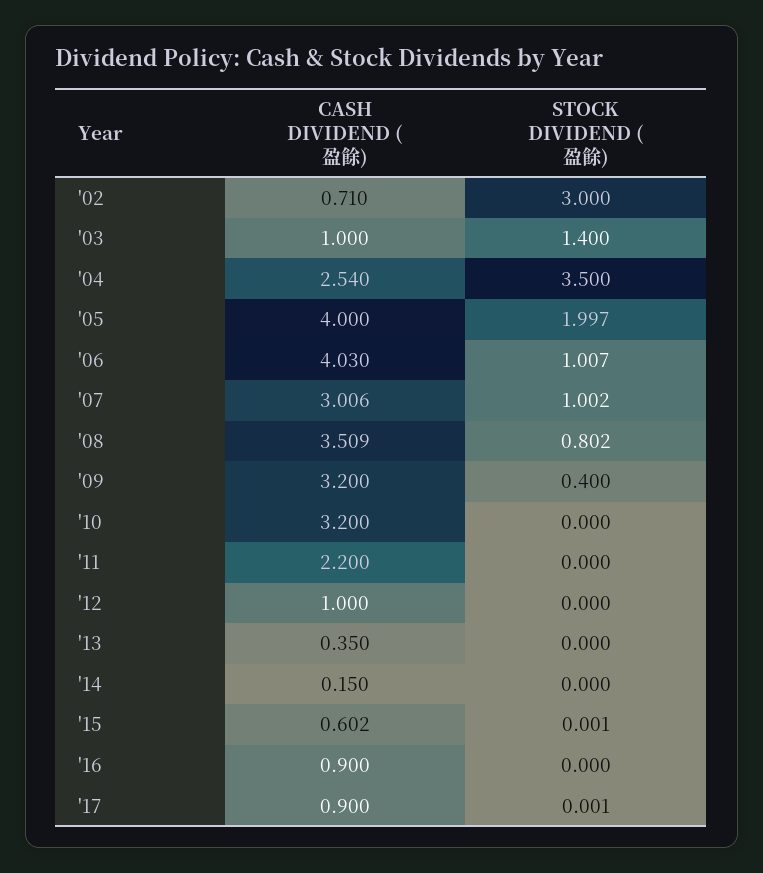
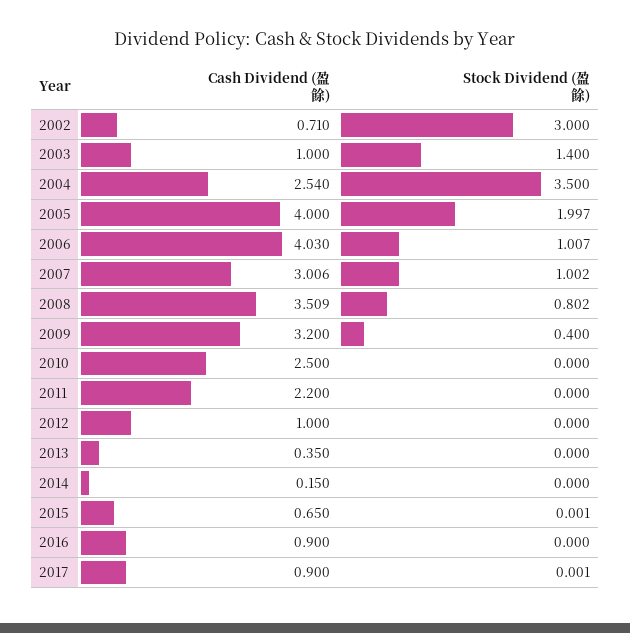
  {
    "CASH DIVIDEND (盈餘)": {
      "'02": 0.71,
      "'03": 1,
      "'04": 2.54,
      "'05": 4,
      "'06": 4.03,
      "'07": 3.006,
      "'08": 3.509,
      "'09": 3.2,
-     "'10": 3.2,
+     "'10": 2.5,
      "'11": 2.2,
      "'12": 1,
      "'13": 0.35,
      "'14": 0.15,
-     "'15": 0.602,
+     "'15": 0.65,
      "'16": 0.9,
      "'17": 0.9
    },
    "STOCK DIVIDEND (盈餘)": {
      "'02": 3,
      "'03": 1.4,
      "'04": 3.5,
      "'05": 1.997,
      "'06": 1.007,
      "'07": 1.002,
      "'08": 0.802,
      "'09": 0.4,
      "'10": 0,
      "'11": 0,
      "'12": 0,
      "'13": 0,
      "'14": 0,
      "'15": 0.001,
      "'16": 0,
      "'17": 0.001
    }
  }

